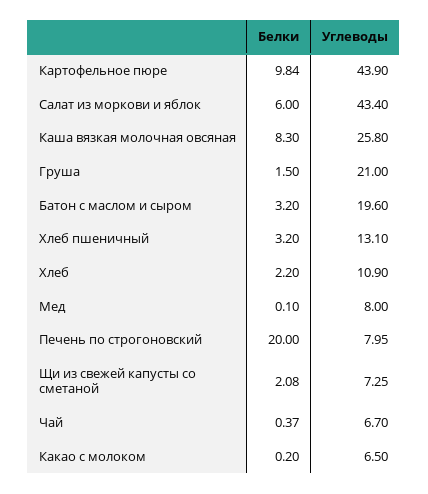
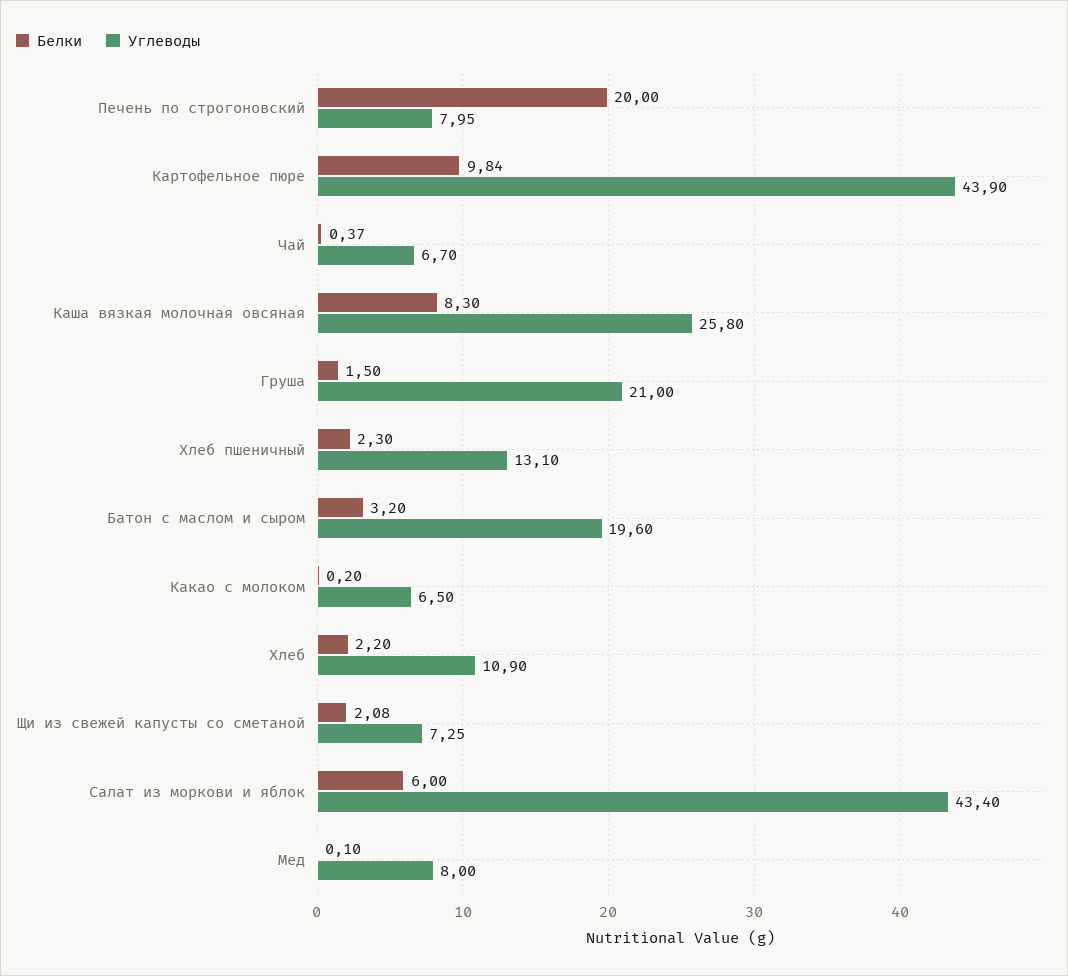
  {
    "Белки": {
      "Картофельное пюре": 9.84,
      "Салат из моркови и яблок": 6,
      "Каша вязкая молочная овсяная": 8.3,
      "Груша": 1.5,
      "Батон с маслом и сыром": 3.2,
-     "Хлеб пшеничный": 3.2,
+     "Хлеб пшеничный": 2.3,
      "Хлеб": 2.2,
      "Мед": 0.1,
      "Печень по строгоновский": 20,
      "Щи из свежей капусты со сметаной": 2.08,
      "Чай": 0.37,
      "Какао с молоком": 0.2
    },
    "Углеводы": {
      "Картофельное пюре": 43.9,
      "Салат из моркови и яблок": 43.4,
      "Каша вязкая молочная овсяная": 25.8,
      "Груша": 21,
      "Батон с маслом и сыром": 19.6,
      "Хлеб пшеничный": 13.1,
      "Хлеб": 10.9,
      "Мед": 8,
      "Печень по строгоновский": 7.95,
      "Щи из свежей капусты со сметаной": 7.25,
      "Чай": 6.7,
      "Какао с молоком": 6.5
    }
  }

